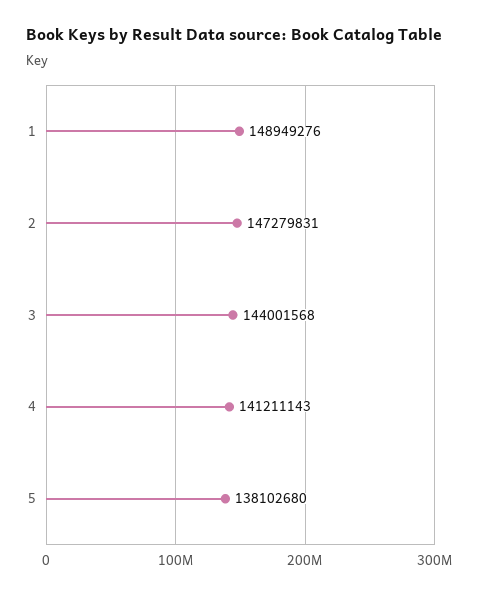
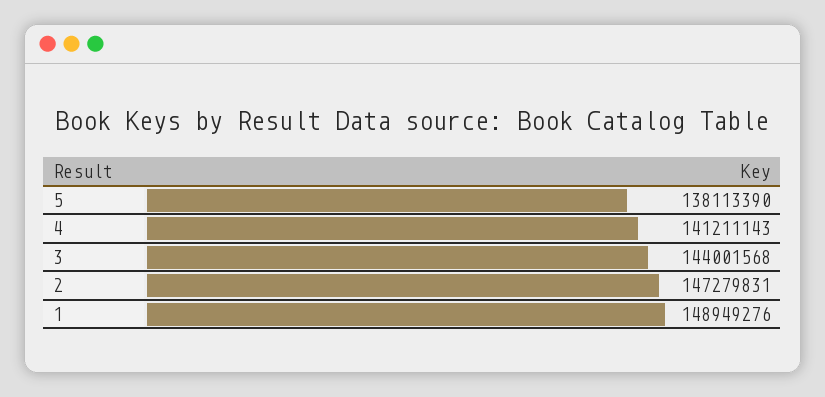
  {
    "1": 148949276,
    "2": 147279831,
    "3": 144001568,
    "4": 141211143,
-   "5": 138102680
+   "5": 138113390
  }

